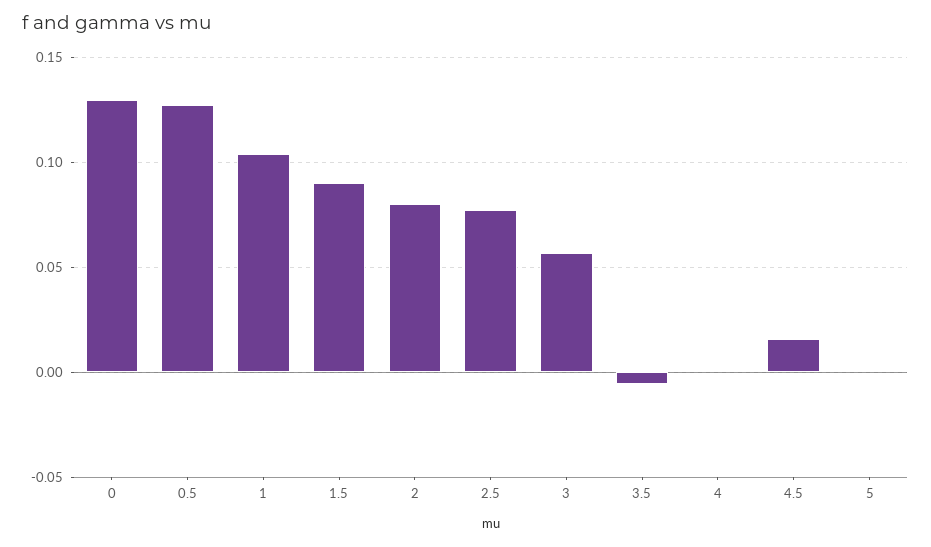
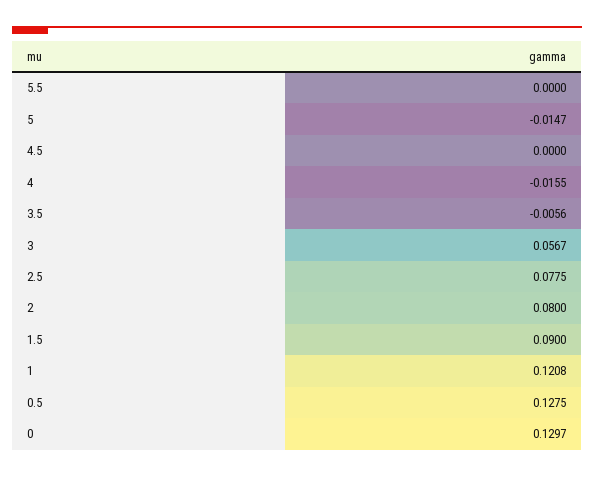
  {
    "0": 0.1297,
    "0.5": 0.1275,
-   "1": 0.105,
+   "1": 0.1208,
    "1.5": 0.09,
    "2": 0.08,
    "2.5": 0.0775,
    "3": 0.0567,
    "3.5": -0.0056,
-   "4": 0,
+   "4": -0.0155,
-   "4.5": 0.015,
+   "4.5": 0,
-   "5": 0
+   "5": -0.0147,
+   "5.5": 0
  }

